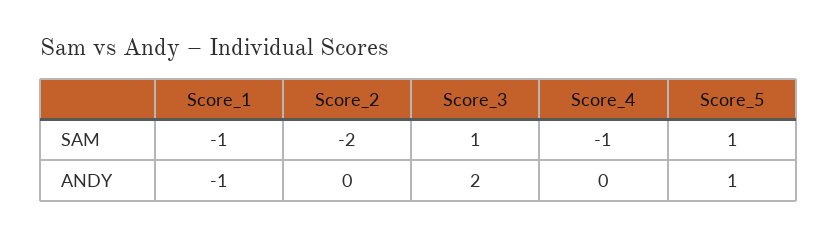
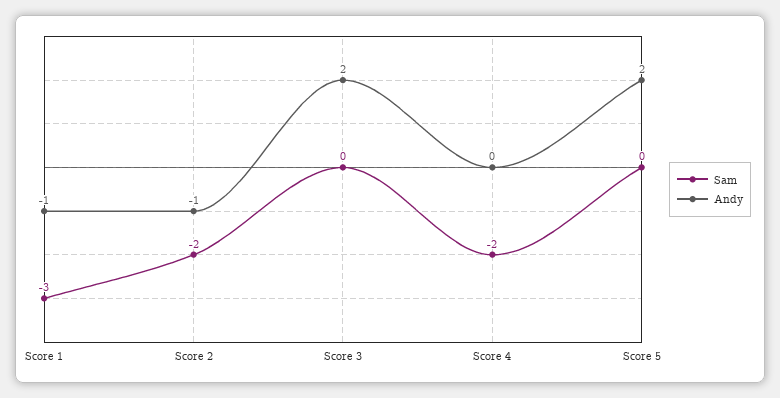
  {
    "SAM": {
-     "Score_1": -1,
+     "Score_1": -3,
      "Score_2": -2,
-     "Score_3": 1,
+     "Score_3": 0,
-     "Score_4": -1,
+     "Score_4": -2,
-     "Score_5": 1
+     "Score_5": 0
    },
    "ANDY": {
      "Score_1": -1,
-     "Score_2": 0,
+     "Score_2": -1,
      "Score_3": 2,
      "Score_4": 0,
-     "Score_5": 1
+     "Score_5": 2
    }
  }

